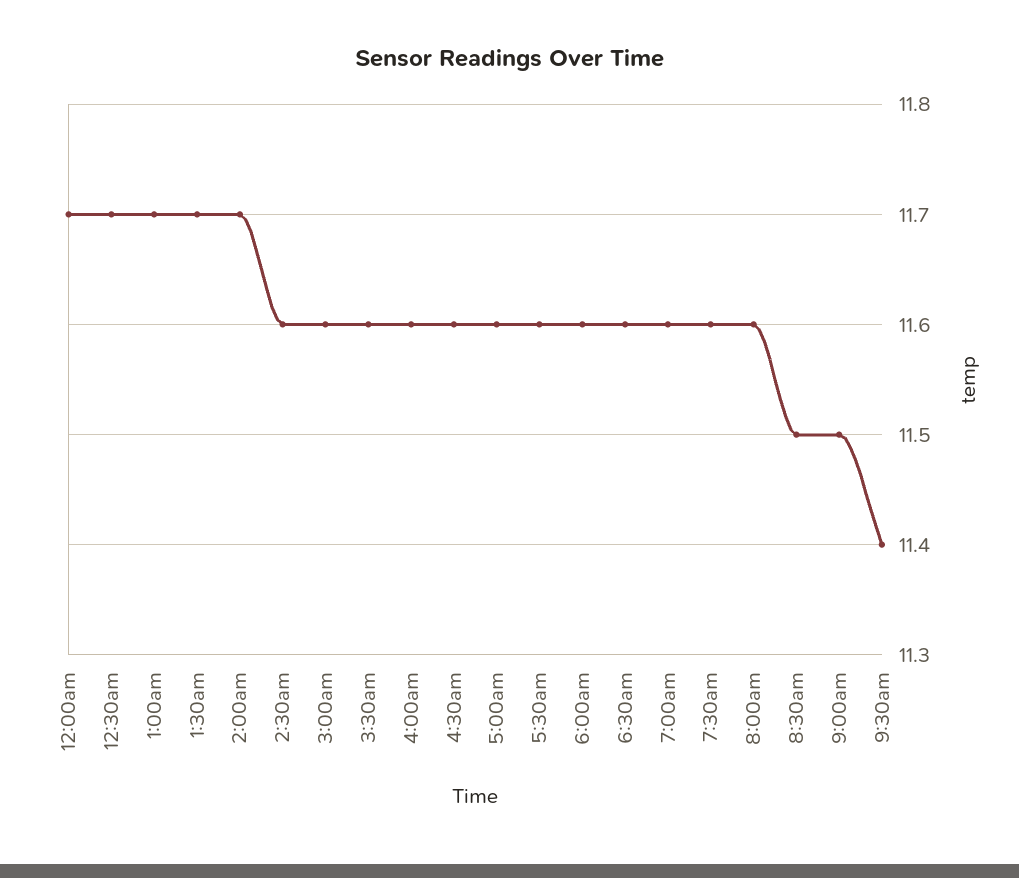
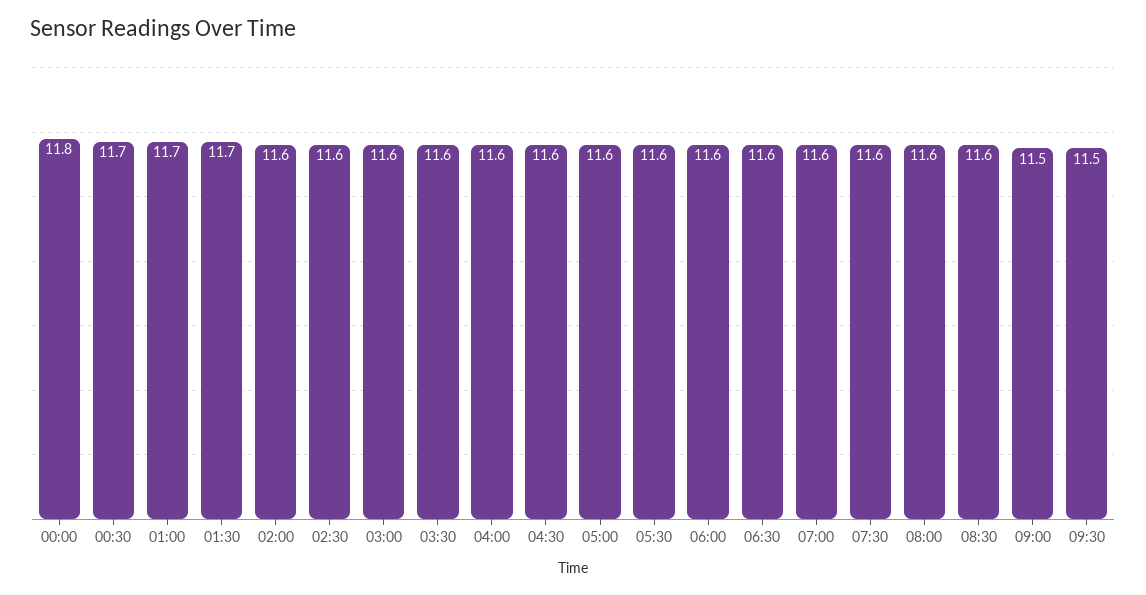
  {
-   "12:00am": 11.7,
+   "12:00am": 11.8,
    "12:30am": 11.7,
    "1:00am": 11.7,
    "1:30am": 11.7,
-   "2:00am": 11.7,
+   "2:00am": 11.6,
    "2:30am": 11.6,
    "3:00am": 11.6,
    "3:30am": 11.6,
    "4:00am": 11.6,
    "4:30am": 11.6,
    "5:00am": 11.6,
    "5:30am": 11.6,
    "6:00am": 11.6,
    "6:30am": 11.6,
    "7:00am": 11.6,
    "7:30am": 11.6,
    "8:00am": 11.6,
-   "8:30am": 11.5,
+   "8:30am": 11.6,
    "9:00am": 11.5,
-   "9:30am": 11.4
+   "9:30am": 11.5
  }

